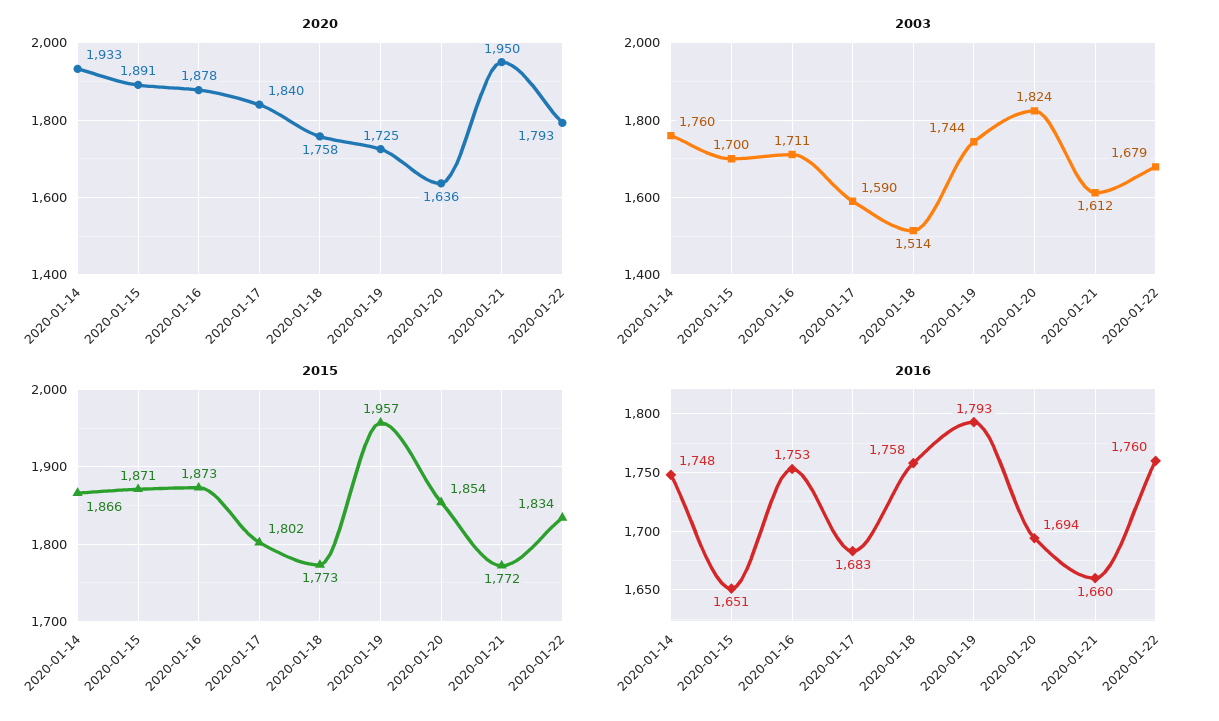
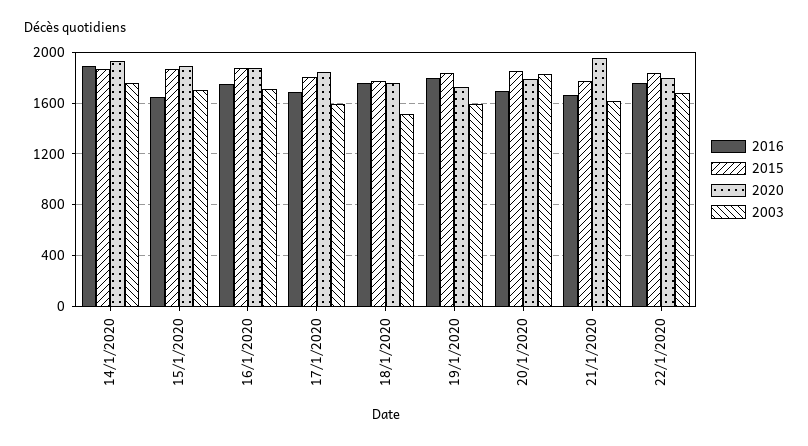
  {
    "2020": {
      "2020-01-14": 1933,
      "2020-01-15": 1891,
      "2020-01-16": 1878,
      "2020-01-17": 1840,
      "2020-01-18": 1758,
      "2020-01-19": 1725,
-     "2020-01-20": 1636,
+     "2020-01-20": 1800,
      "2020-01-21": 1950,
      "2020-01-22": 1793
    },
    "2003": {
      "2020-01-14": 1760,
      "2020-01-15": 1700,
      "2020-01-16": 1711,
      "2020-01-17": 1590,
      "2020-01-18": 1514,
-     "2020-01-19": 1744,
+     "2020-01-19": 1600,
      "2020-01-20": 1824,
      "2020-01-21": 1612,
      "2020-01-22": 1679
    },
    "2015": {
      "2020-01-14": 1866,
      "2020-01-15": 1871,
      "2020-01-16": 1873,
      "2020-01-17": 1802,
      "2020-01-18": 1773,
-     "2020-01-19": 1957,
+     "2020-01-19": 1850,
      "2020-01-20": 1854,
      "2020-01-21": 1772,
      "2020-01-22": 1834
    },
    "2016": {
-     "2020-01-14": 1748,
+     "2020-01-14": 1900,
      "2020-01-15": 1651,
      "2020-01-16": 1753,
      "2020-01-17": 1683,
      "2020-01-18": 1758,
      "2020-01-19": 1793,
      "2020-01-20": 1694,
      "2020-01-21": 1660,
      "2020-01-22": 1760
    }
  }

